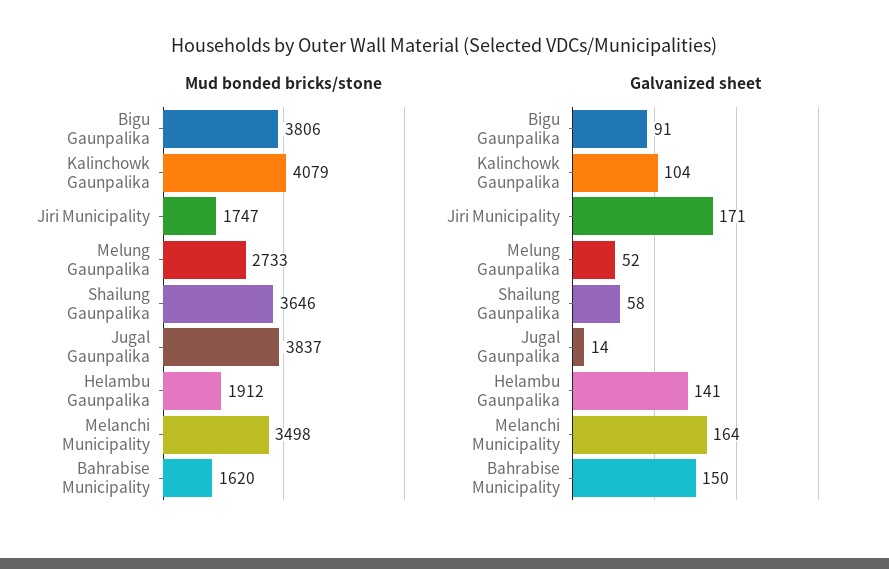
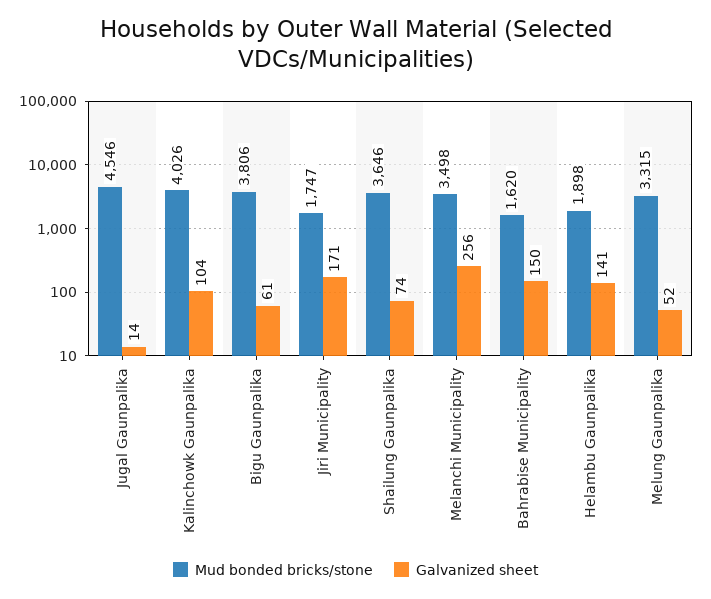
  {
    "Mud bonded bricks/stone": {
      "Bigu Gaunpalika": 3806,
-     "Kalinchowk Gaunpalika": 4079,
+     "Kalinchowk Gaunpalika": 4026,
      "Jiri Municipality": 1747,
-     "Melung Gaunpalika": 2733,
+     "Melung Gaunpalika": 3315,
      "Shailung Gaunpalika": 3646,
-     "Jugal Gaunpalika": 3837,
+     "Jugal Gaunpalika": 4546,
-     "Helambu Gaunpalika": 1912,
+     "Helambu Gaunpalika": 1898,
      "Melanchi Municipality": 3498,
      "Bahrabise Municipality": 1620
    },
    "Galvanized sheet": {
-     "Bigu Gaunpalika": 91,
+     "Bigu Gaunpalika": 61,
      "Kalinchowk Gaunpalika": 104,
      "Jiri Municipality": 171,
      "Melung Gaunpalika": 52,
-     "Shailung Gaunpalika": 58,
+     "Shailung Gaunpalika": 74,
      "Jugal Gaunpalika": 14,
      "Helambu Gaunpalika": 141,
-     "Melanchi Municipality": 164,
+     "Melanchi Municipality": 256,
      "Bahrabise Municipality": 150
    }
  }

